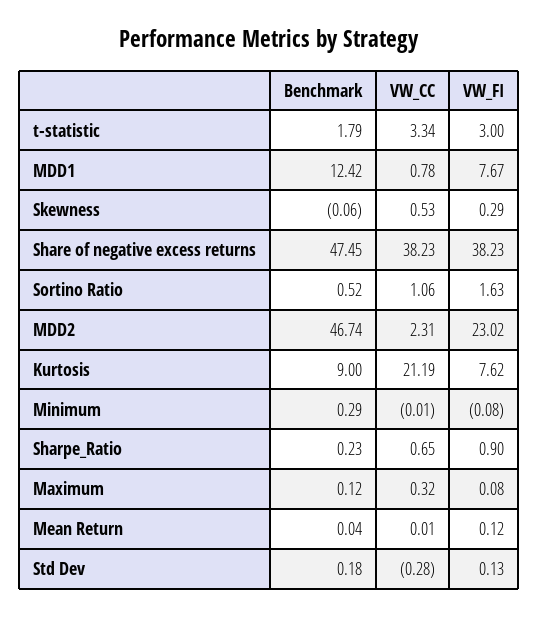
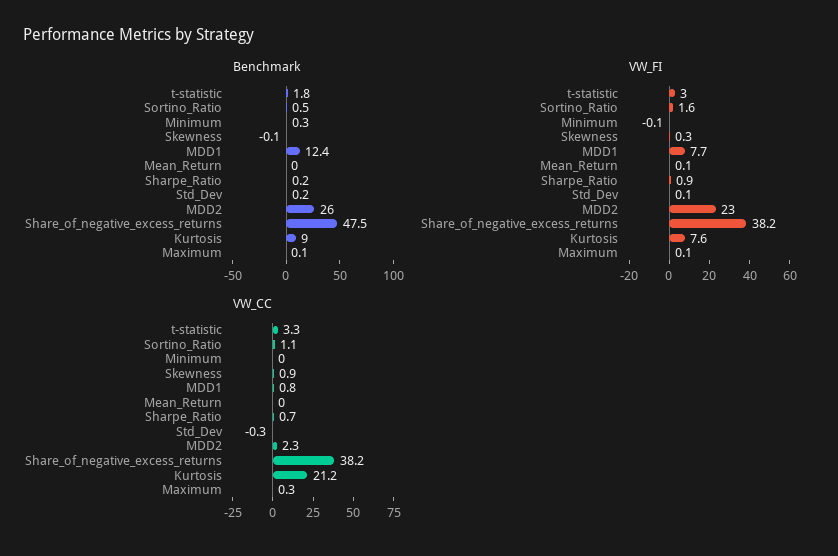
  {
    "Benchmark": {
      "t-statistic": 1.79,
      "MDD1": 12.42,
      "Skewness": -0.06,
      "Share of negative excess returns": 47.45,
      "Sortino Ratio": 0.52,
-     "MDD2": 46.74,
+     "MDD2": 26,
      "Kurtosis": 9,
      "Minimum": 0.29,
      "Sharpe_Ratio": 0.23,
      "Maximum": 0.12,
      "Mean Return": 0.04,
      "Std Dev": 0.18
    },
    "VW_CC": {
      "t-statistic": 3.34,
      "MDD1": 0.78,
-     "Skewness": 0.53,
+     "Skewness": 0.9,
      "Share of negative excess returns": 38.23,
      "Sortino Ratio": 1.06,
      "MDD2": 2.31,
      "Kurtosis": 21.19,
      "Minimum": -0.01,
      "Sharpe_Ratio": 0.65,
      "Maximum": 0.32,
      "Mean Return": 0.01,
      "Std Dev": -0.28
    },
    "VW_FI": {
      "t-statistic": 3,
      "MDD1": 7.67,
      "Skewness": 0.29,
      "Share of negative excess returns": 38.23,
      "Sortino Ratio": 1.63,
      "MDD2": 23.02,
      "Kurtosis": 7.62,
      "Minimum": -0.08,
      "Sharpe_Ratio": 0.9,
      "Maximum": 0.08,
      "Mean Return": 0.12,
      "Std Dev": 0.13
    }
  }

